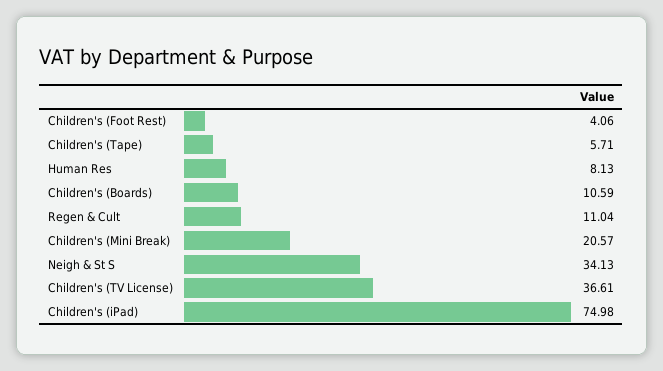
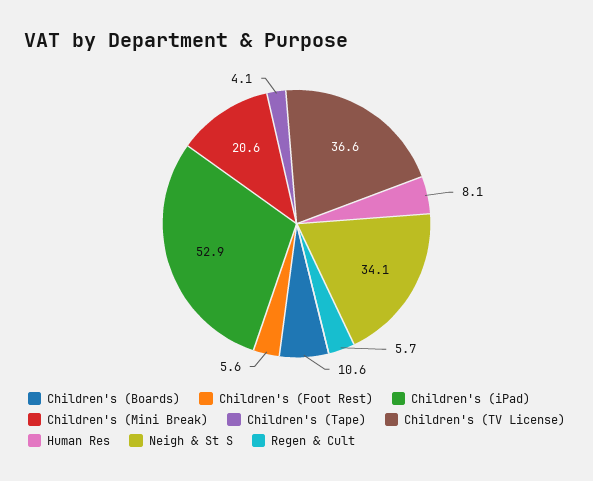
  {
-   "Children's (Foot Rest)": 4.06,
+   "Children's (Foot Rest)": 5.6,
-   "Children's (Tape)": 5.71,
+   "Children's (Tape)": 4.1,
    "Human Res": 8.13,
    "Children's (Boards)": 10.59,
-   "Regen & Cult": 11.04,
+   "Regen & Cult": 5.7,
    "Children's (Mini Break)": 20.57,
    "Neigh & St S": 34.13,
    "Children's (TV License)": 36.61,
-   "Children's (iPad)": 74.98
+   "Children's (iPad)": 52.9
  }

